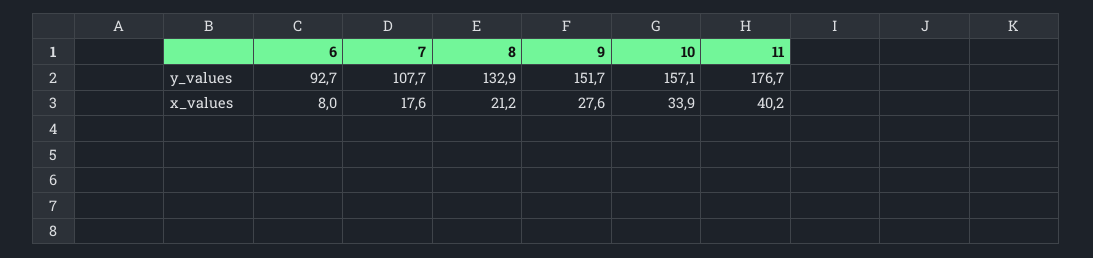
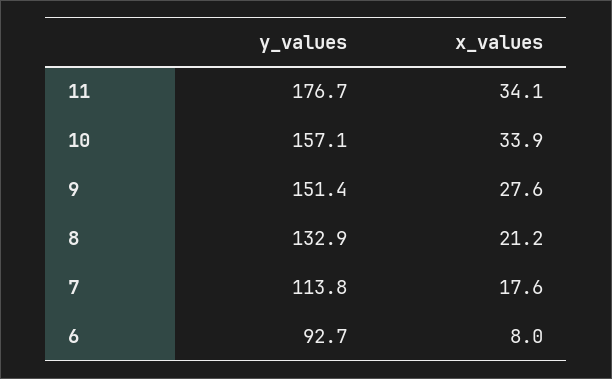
  {
    "6": {
      "y_values": 92.7,
      "x_values": 8
    },
    "7": {
-     "y_values": 107.7,
+     "y_values": 113.8,
      "x_values": 17.6
    },
    "8": {
      "y_values": 132.9,
      "x_values": 21.2
    },
    "9": {
-     "y_values": 151.7,
+     "y_values": 151.4,
      "x_values": 27.6
    },
    "10": {
      "y_values": 157.1,
      "x_values": 33.9
    },
    "11": {
      "y_values": 176.7,
-     "x_values": 40.2
+     "x_values": 34.1
    }
  }

